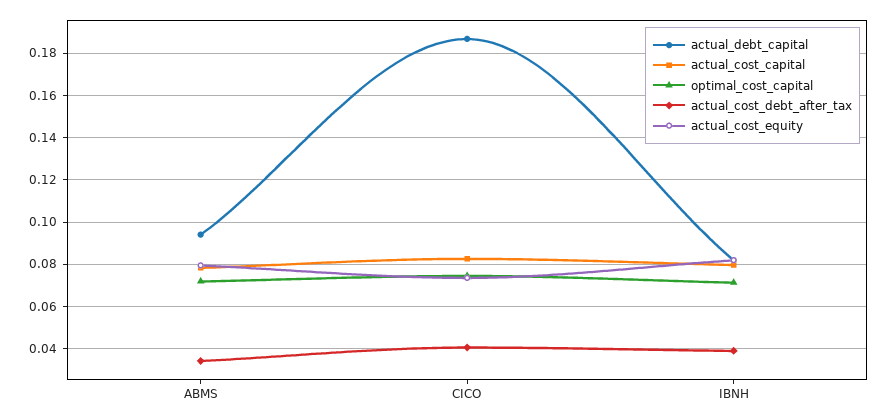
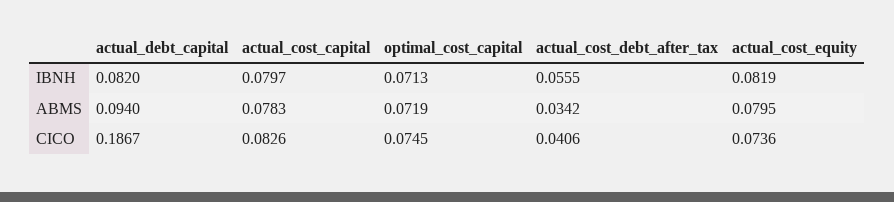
  {
    "actual_debt_capital": {
      "ABMS": 0.094,
      "CICO": 0.1867,
      "IBNH": 0.082
    },
    "actual_cost_capital": {
      "ABMS": 0.0783,
      "CICO": 0.0826,
      "IBNH": 0.0797
    },
    "optimal_cost_capital": {
      "ABMS": 0.0719,
      "CICO": 0.0745,
      "IBNH": 0.0713
    },
    "actual_cost_debt_after_tax": {
      "ABMS": 0.0342,
      "CICO": 0.0406,
-     "IBNH": 0.04
+     "IBNH": 0.0555
    },
    "actual_cost_equity": {
      "ABMS": 0.0795,
      "CICO": 0.0736,
      "IBNH": 0.0819
    }
  }

